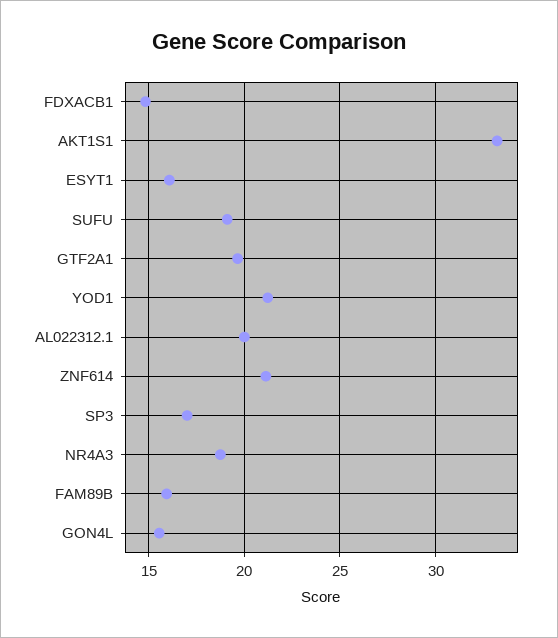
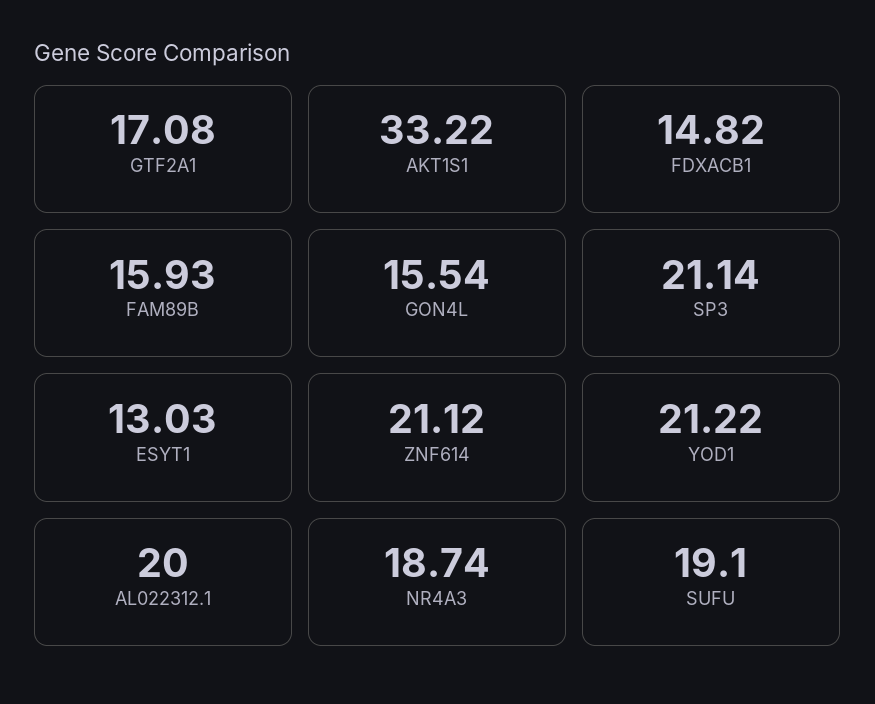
  {
    "FDXACB1": 14.82,
    "AKT1S1": 33.22,
-   "ESYT1": 16,
+   "ESYT1": 13.03,
    "SUFU": 19.1,
-   "GTF2A1": 19.5,
+   "GTF2A1": 17.08,
    "YOD1": 21.22,
    "AL022312.1": 20,
    "ZNF614": 21.12,
-   "SP3": 17,
+   "SP3": 21.14,
    "NR4A3": 18.74,
    "FAM89B": 15.93,
    "GON4L": 15.54
  }

